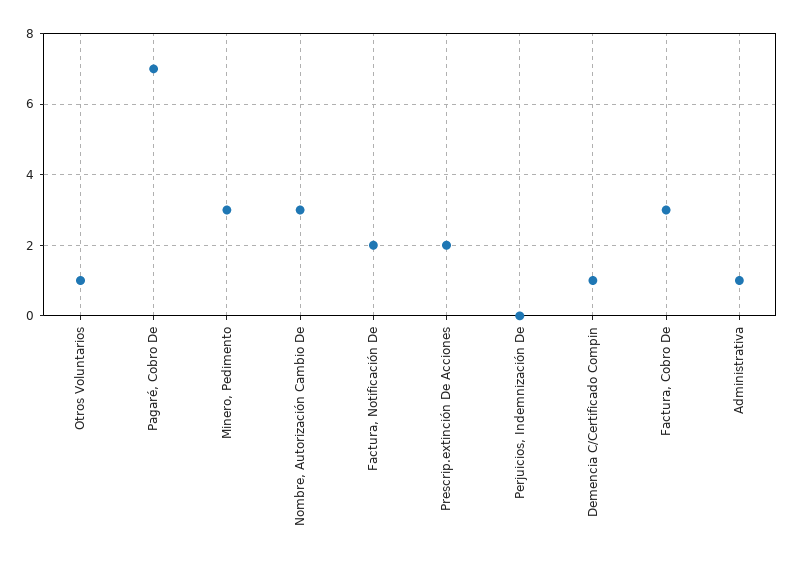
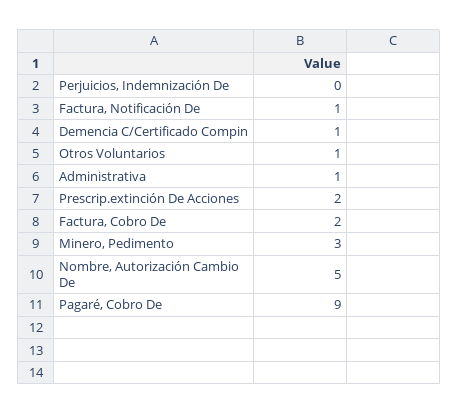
  {
    "Otros Voluntarios": 1,
-   "Pagaré, Cobro De": 7,
+   "Pagaré, Cobro De": 9,
    "Minero, Pedimento": 3,
-   "Nombre, Autorización Cambio De": 3,
+   "Nombre, Autorización Cambio De": 5,
-   "Factura, Notificación De": 2,
+   "Factura, Notificación De": 1,
    "Prescrip.extinción De Acciones": 2,
    "Perjuicios, Indemnización De": 0,
    "Demencia C/Certificado Compin": 1,
-   "Factura, Cobro De": 3,
+   "Factura, Cobro De": 2,
    "Administrativa": 1
  }

